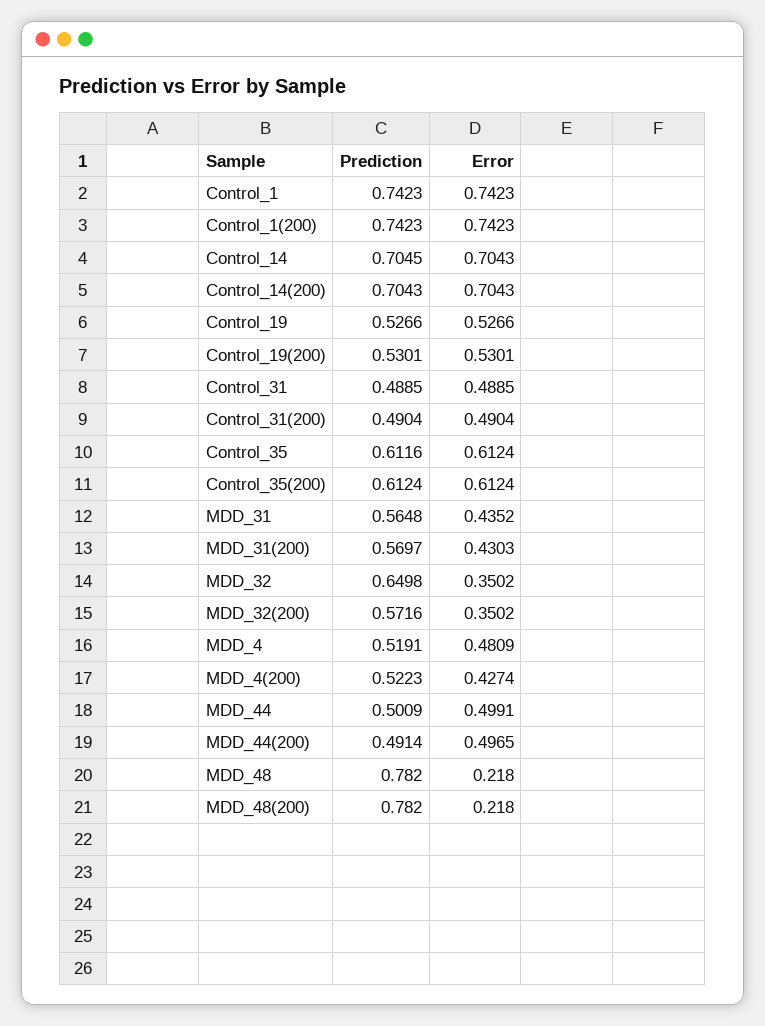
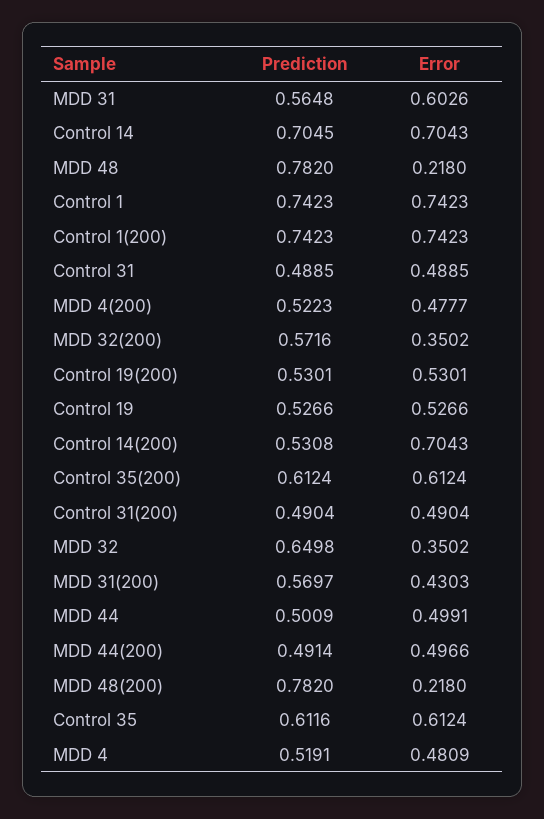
  {
    "Prediction": {
      "Control_1": 0.7423,
      "Control_1(200)": 0.7423,
      "Control_14": 0.7045,
-     "Control_14(200)": 0.7043,
+     "Control_14(200)": 0.5308,
      "Control_19": 0.5266,
      "Control_19(200)": 0.5301,
      "Control_31": 0.4885,
      "Control_31(200)": 0.4904,
      "Control_35": 0.6116,
      "Control_35(200)": 0.6124,
      "MDD_31": 0.5648,
      "MDD_31(200)": 0.5697,
      "MDD_32": 0.6498,
      "MDD_32(200)": 0.5716,
      "MDD_4": 0.5191,
      "MDD_4(200)": 0.5223,
      "MDD_44": 0.5009,
      "MDD_44(200)": 0.4914,
      "MDD_48": 0.782,
      "MDD_48(200)": 0.782
    },
    "Error": {
      "Control_1": 0.7423,
      "Control_1(200)": 0.7423,
      "Control_14": 0.7043,
      "Control_14(200)": 0.7043,
      "Control_19": 0.5266,
      "Control_19(200)": 0.5301,
      "Control_31": 0.4885,
      "Control_31(200)": 0.4904,
      "Control_35": 0.6124,
      "Control_35(200)": 0.6124,
-     "MDD_31": 0.4352,
+     "MDD_31": 0.6026,
      "MDD_31(200)": 0.4303,
      "MDD_32": 0.3502,
      "MDD_32(200)": 0.3502,
      "MDD_4": 0.4809,
-     "MDD_4(200)": 0.4274,
+     "MDD_4(200)": 0.4777,
      "MDD_44": 0.4991,
-     "MDD_44(200)": 0.4965,
+     "MDD_44(200)": 0.4966,
      "MDD_48": 0.218,
      "MDD_48(200)": 0.218
    }
  }

